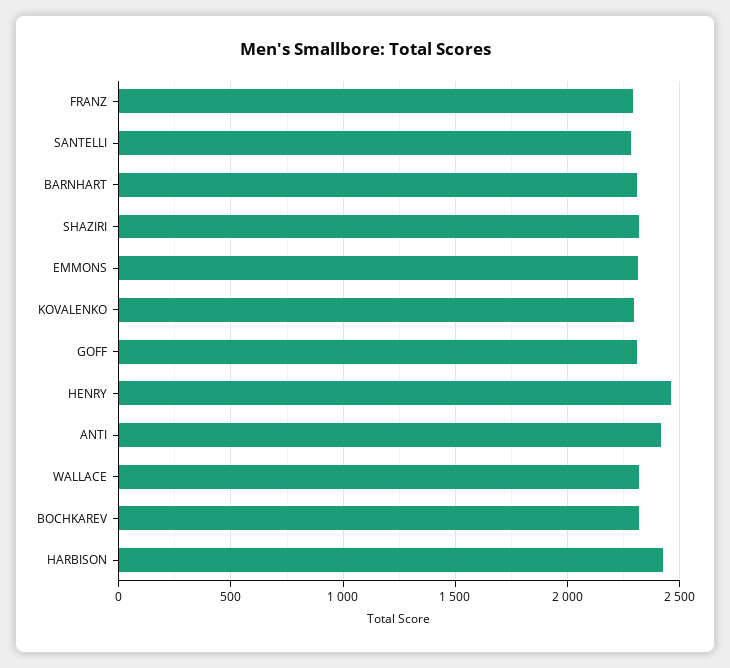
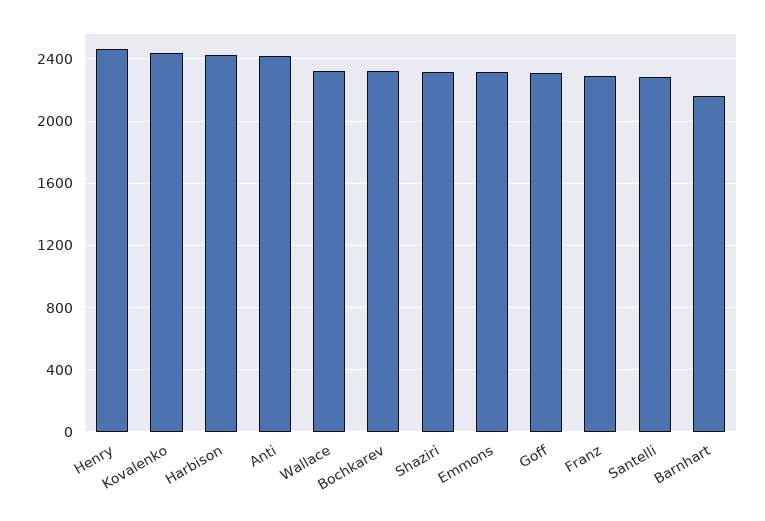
  {
    "FRANZ": 2300,
    "SANTELLI": 2300,
-   "BARNHART": 2300,
+   "BARNHART": 2150,
    "SHAZIRI": 2300,
    "EMMONS": 2300,
-   "KOVALENKO": 2300,
+   "KOVALENKO": 2450,
    "GOFF": 2300,
    "HENRY": 2450,
    "ANTI": 2400,
    "WALLACE": 2300,
    "BOCHKAREV": 2300,
    "HARBISON": 2450
  }

